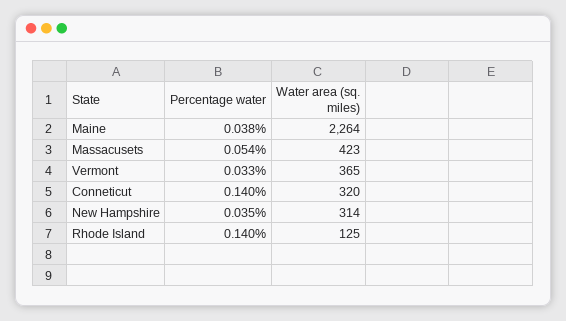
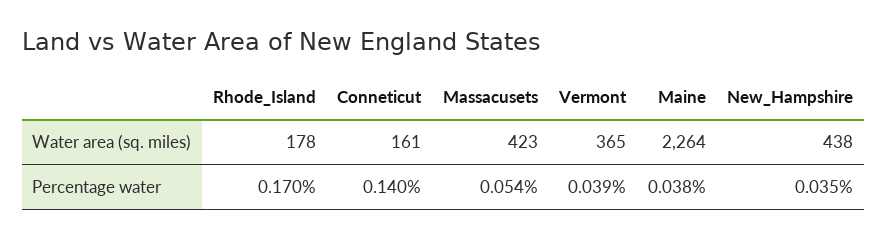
  {
    "Percentage water": {
      "Maine": 0.038,
      "Massacusets": 0.054,
-     "Vermont": 0.033,
+     "Vermont": 0.039,
      "Conneticut": 0.14,
      "New Hampshire": 0.035,
-     "Rhode Island": 0.14
+     "Rhode Island": 0.17
    },
    "Water area (sq. miles)": {
      "Maine": 2264,
      "Massacusets": 423,
      "Vermont": 365,
-     "Conneticut": 320,
+     "Conneticut": 161,
-     "New Hampshire": 314,
+     "New Hampshire": 438,
-     "Rhode Island": 125
+     "Rhode Island": 178
    }
  }

